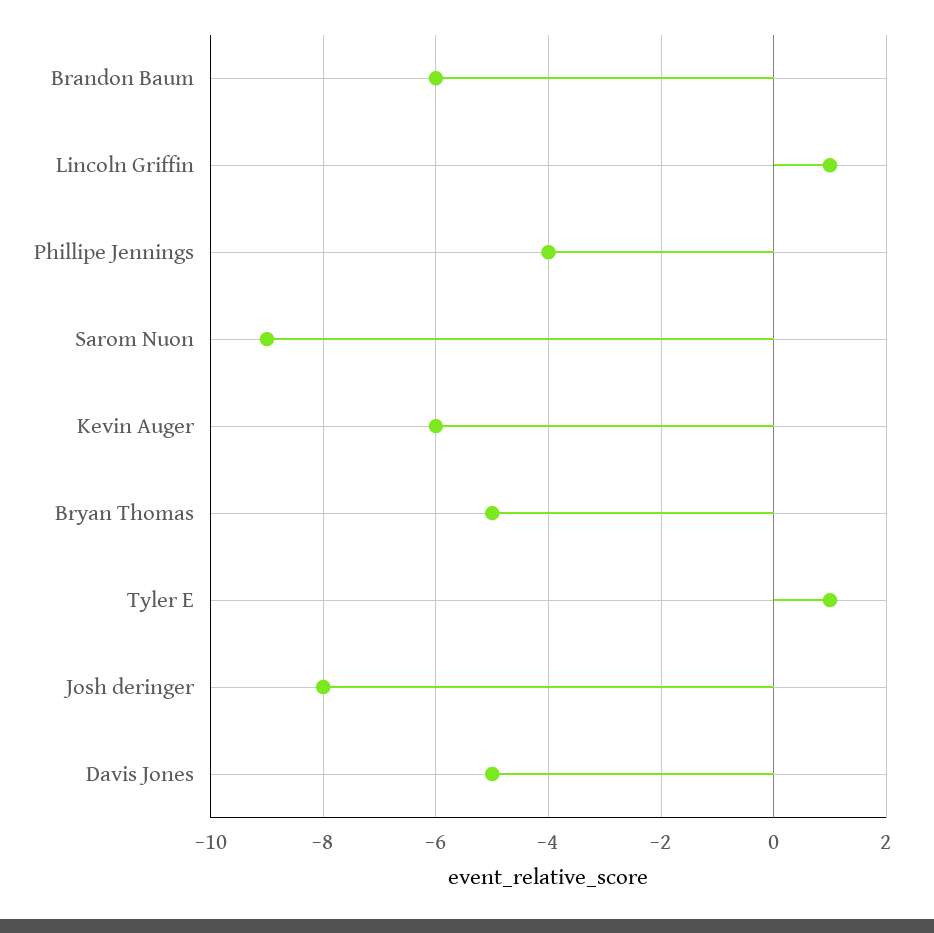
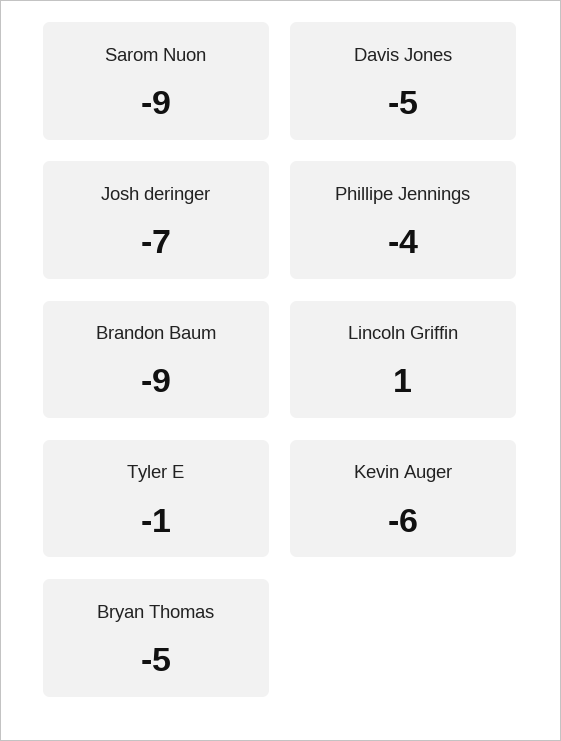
  {
-   "Brandon Baum": -6,
+   "Brandon Baum": -9,
    "Lincoln Griffin": 1,
    "Phillipe Jennings": -4,
    "Sarom Nuon": -9,
    "Kevin Auger": -6,
    "Bryan Thomas": -5,
-   "Tyler E": 1,
+   "Tyler E": -1,
-   "Josh deringer": -8,
+   "Josh deringer": -7,
    "Davis Jones": -5
  }

